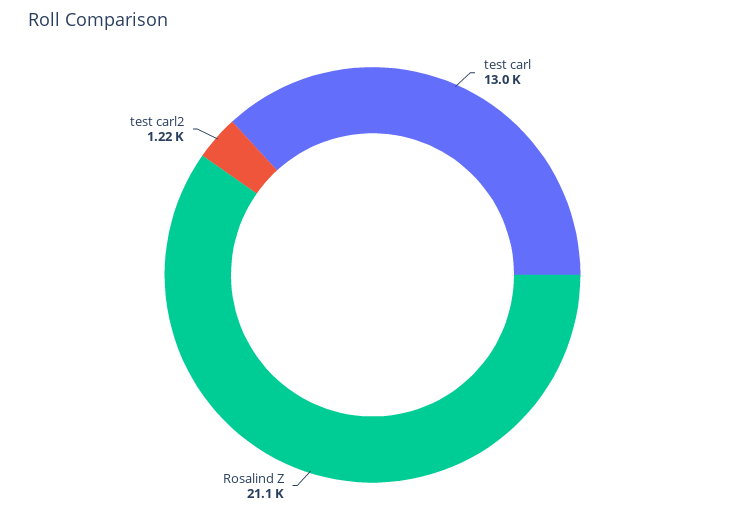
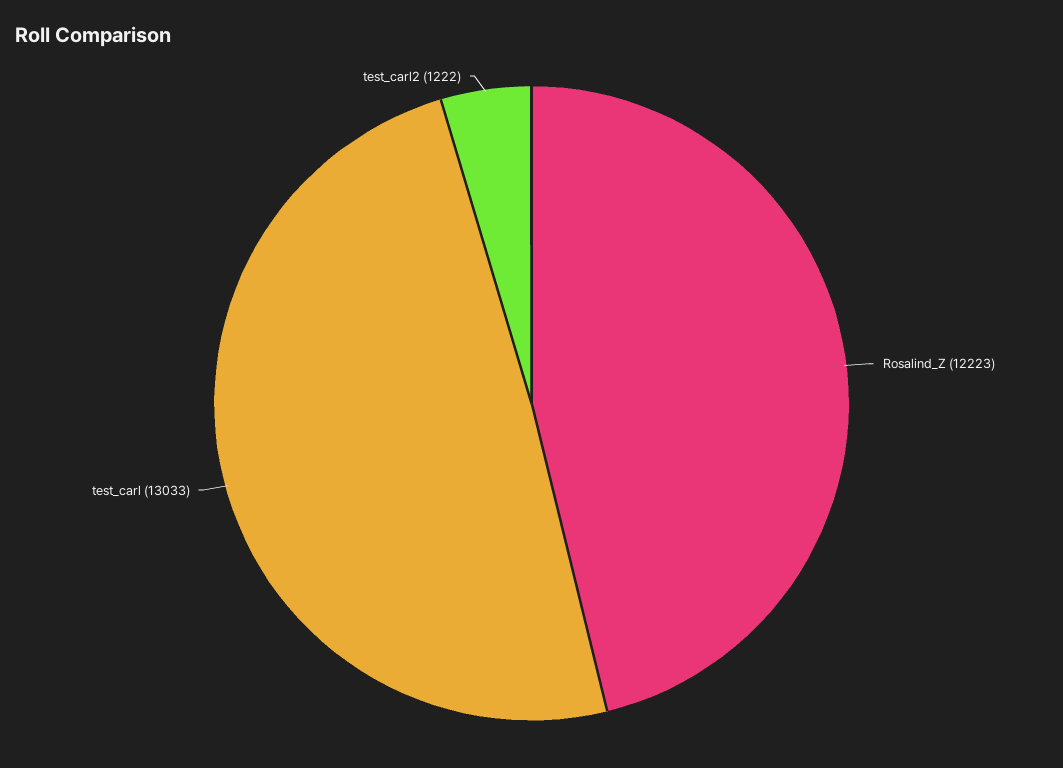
  {
    "test carl": 13033,
-   "Rosalind Z": 21100,
+   "Rosalind Z": 12223,
    "test carl2": 1222
  }

